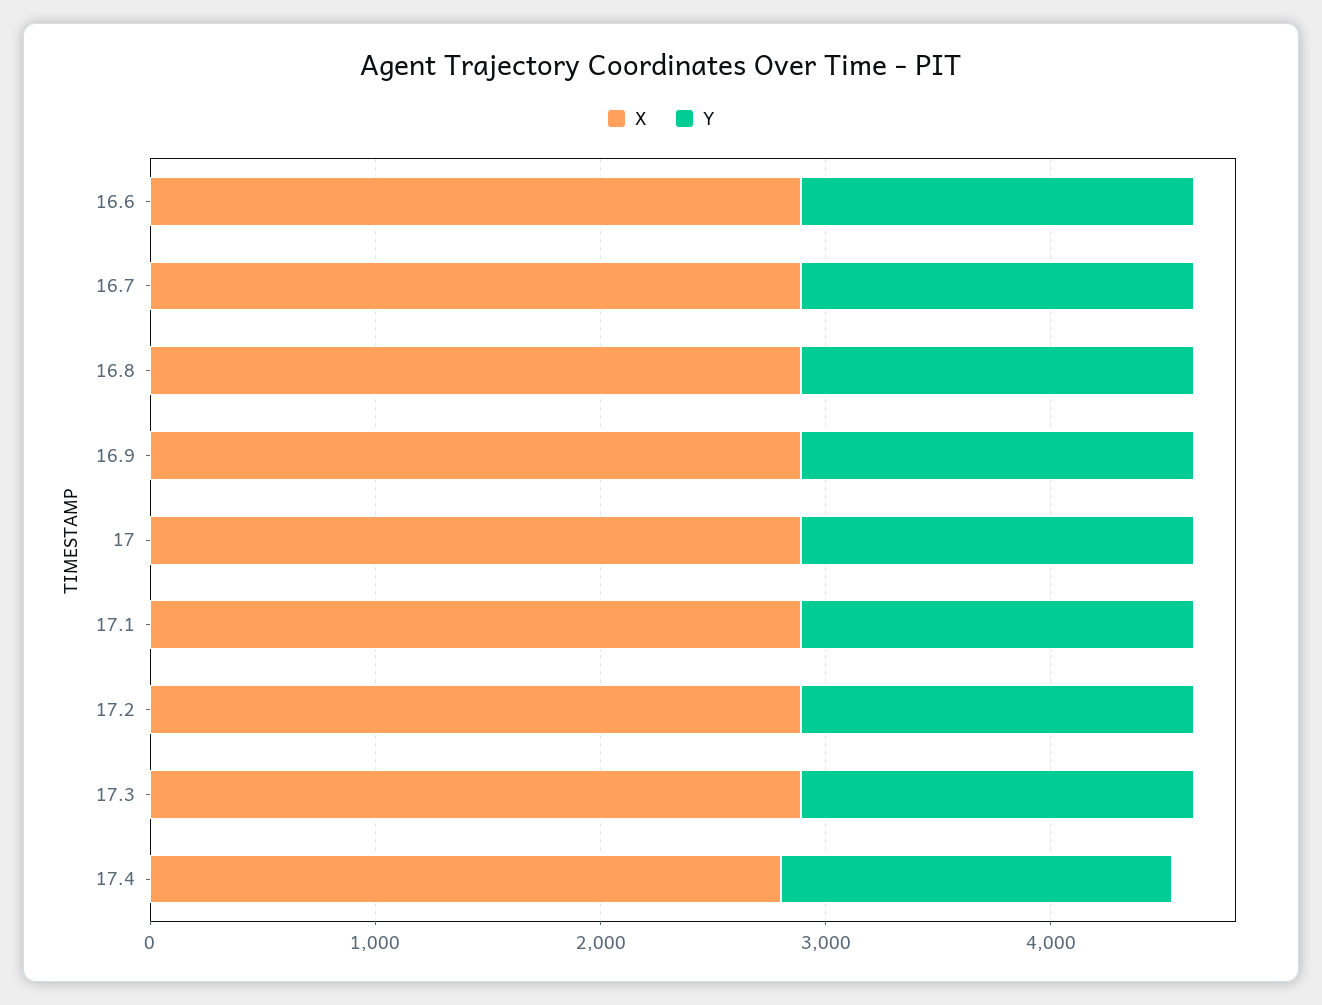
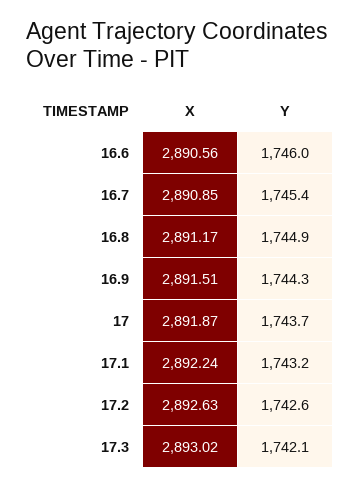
  {
    "X": {
      "16.6": 2890.56,
      "16.7": 2890.85,
      "16.8": 2891.17,
      "16.9": 2891.51,
      "17": 2891.87,
      "17.1": 2892.24,
      "17.2": 2892.63,
-     "17.3": 2893.02,
+     "17.3": 2893.02
-     "17.4": 2800
    },
    "Y": {
      "16.6": 1746,
      "16.7": 1745.4,
      "16.8": 1744.9,
      "16.9": 1744.3,
      "17": 1743.7,
      "17.1": 1743.2,
      "17.2": 1742.6,
-     "17.3": 1742.1,
+     "17.3": 1742.1
-     "17.4": 1800
    }
  }

